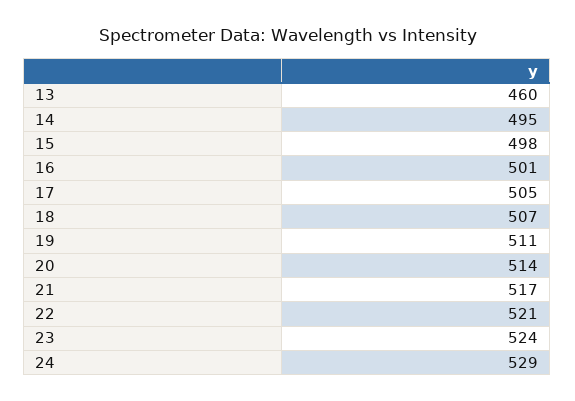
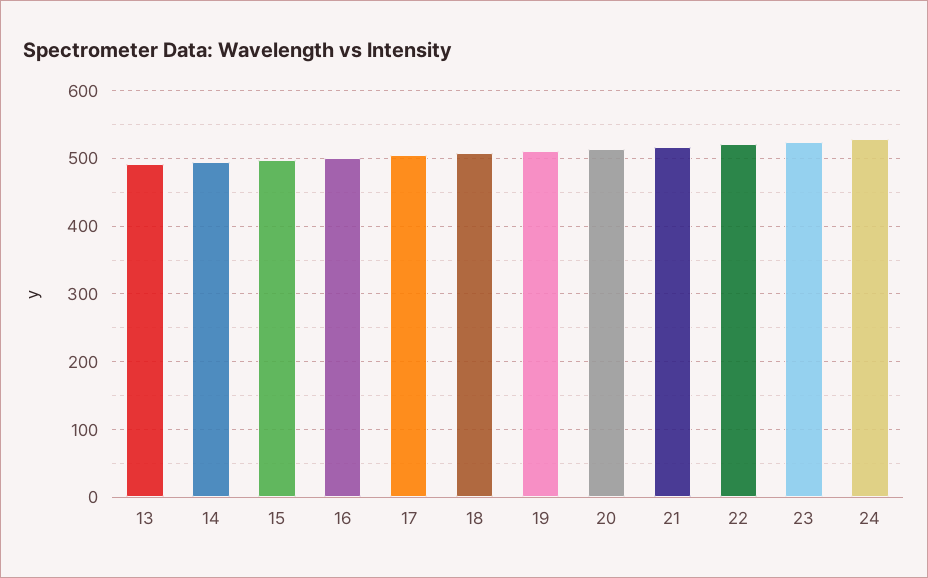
  {
-   "13": 460,
+   "13": 490,
    "14": 495,
    "15": 498,
    "16": 501,
    "17": 505,
    "18": 507,
    "19": 511,
    "20": 514,
    "21": 517,
    "22": 521,
    "23": 524,
    "24": 529
  }

